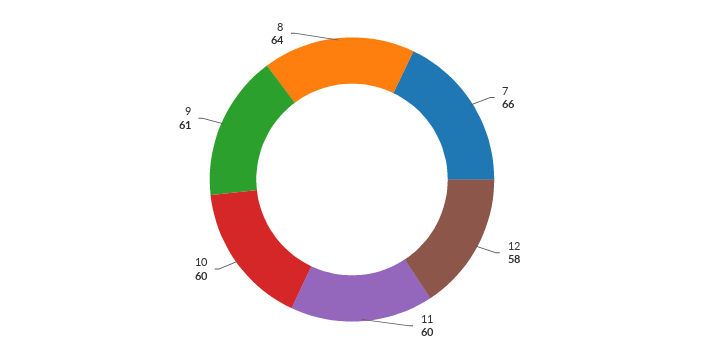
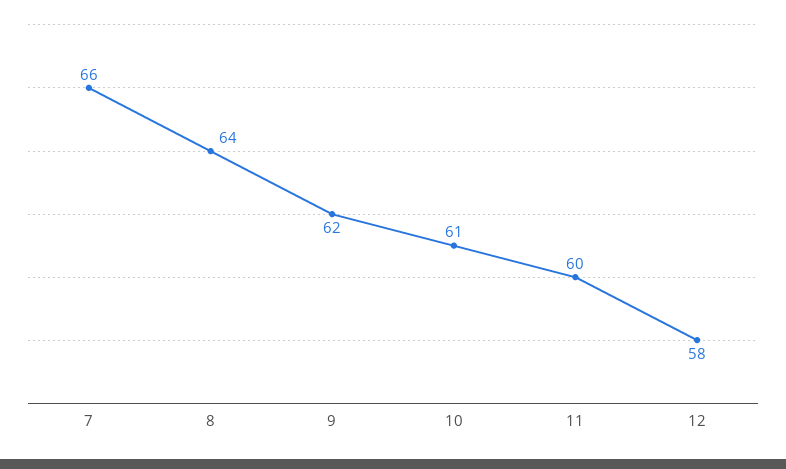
  {
    "7": 66,
    "12": 58,
    "11": 60,
-   "10": 60,
+   "10": 61,
-   "9": 61,
+   "9": 62,
    "8": 64
  }

